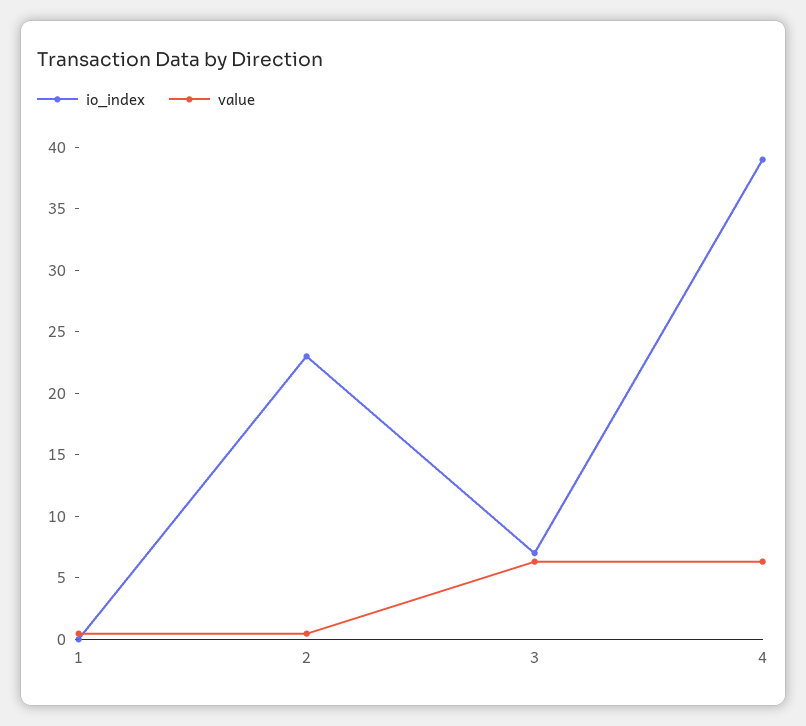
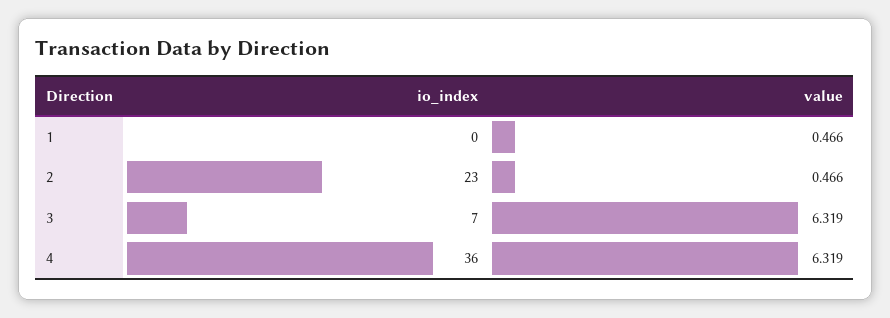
  {
    "io_index": {
      "1": 0,
      "2": 23,
      "3": 7,
-     "4": 39
+     "4": 36
    },
    "value": {
      "1": 0.466,
      "2": 0.466,
      "3": 6.319,
      "4": 6.319
    }
  }

